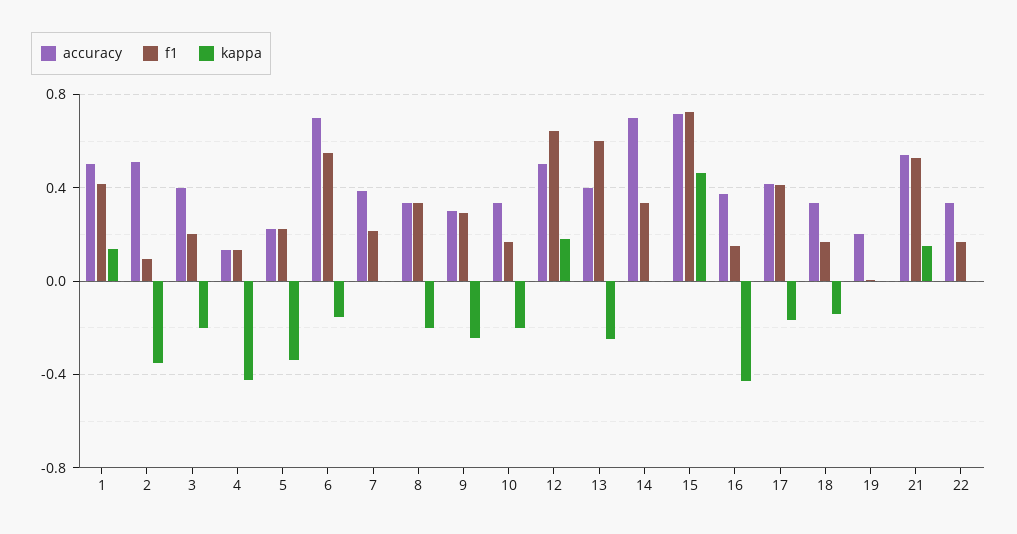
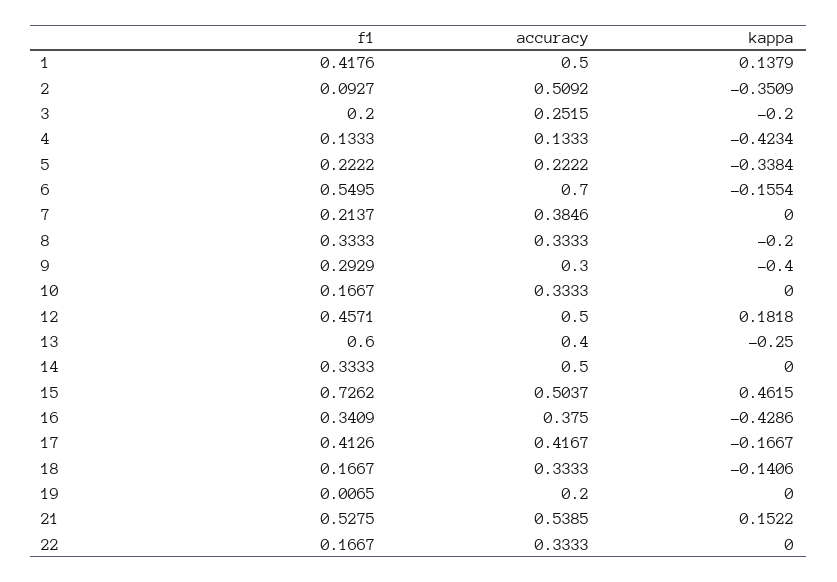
  {
    "accuracy": {
      "1": 0.5,
      "2": 0.5092,
-     "3": 0.4,
+     "3": 0.2515,
      "4": 0.1333,
      "5": 0.2222,
      "6": 0.7,
      "7": 0.3846,
      "8": 0.3333,
      "9": 0.3,
      "10": 0.3333,
      "12": 0.5,
      "13": 0.4,
-     "14": 0.7,
+     "14": 0.5,
-     "15": 0.7,
+     "15": 0.5037,
      "16": 0.375,
      "17": 0.4167,
      "18": 0.3333,
      "19": 0.2,
      "21": 0.5385,
      "22": 0.3333
    },
    "f1": {
      "1": 0.4176,
      "2": 0.0927,
      "3": 0.2,
      "4": 0.1333,
      "5": 0.2222,
      "6": 0.5495,
      "7": 0.2137,
      "8": 0.3333,
      "9": 0.2929,
      "10": 0.1667,
-     "12": 0.65,
+     "12": 0.4571,
      "13": 0.6,
      "14": 0.3333,
      "15": 0.7262,
-     "16": 0.15,
+     "16": 0.3409,
      "17": 0.4126,
      "18": 0.1667,
      "19": 0.0065,
      "21": 0.5275,
      "22": 0.1667
    },
    "kappa": {
      "1": 0.1379,
      "2": -0.3509,
      "3": -0.2,
      "4": -0.4234,
      "5": -0.3384,
      "6": -0.1554,
      "7": 0,
      "8": -0.2,
-     "9": -0.25,
+     "9": -0.4,
-     "10": -0.2,
+     "10": 0,
      "12": 0.1818,
      "13": -0.25,
      "14": 0,
      "15": 0.4615,
      "16": -0.4286,
      "17": -0.1667,
      "18": -0.1406,
      "19": 0,
      "21": 0.1522,
      "22": 0
    }
  }

